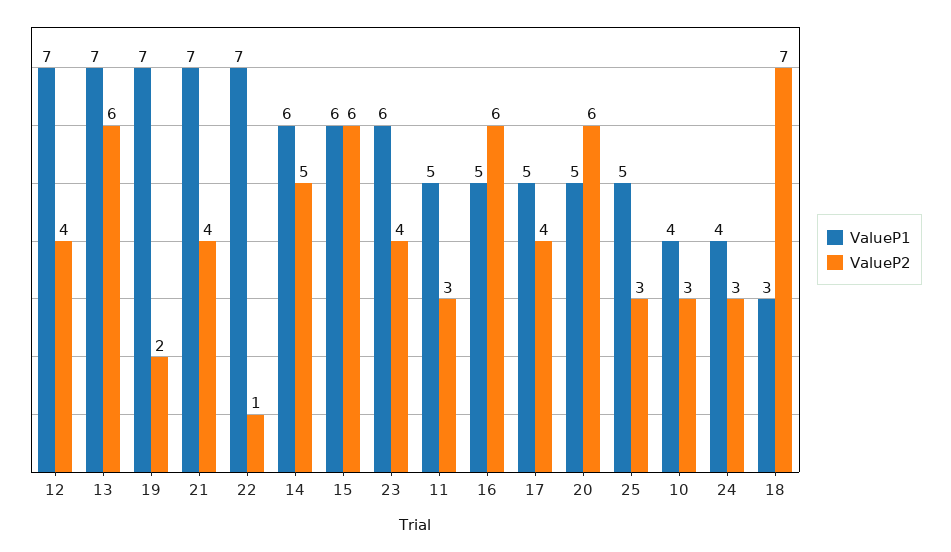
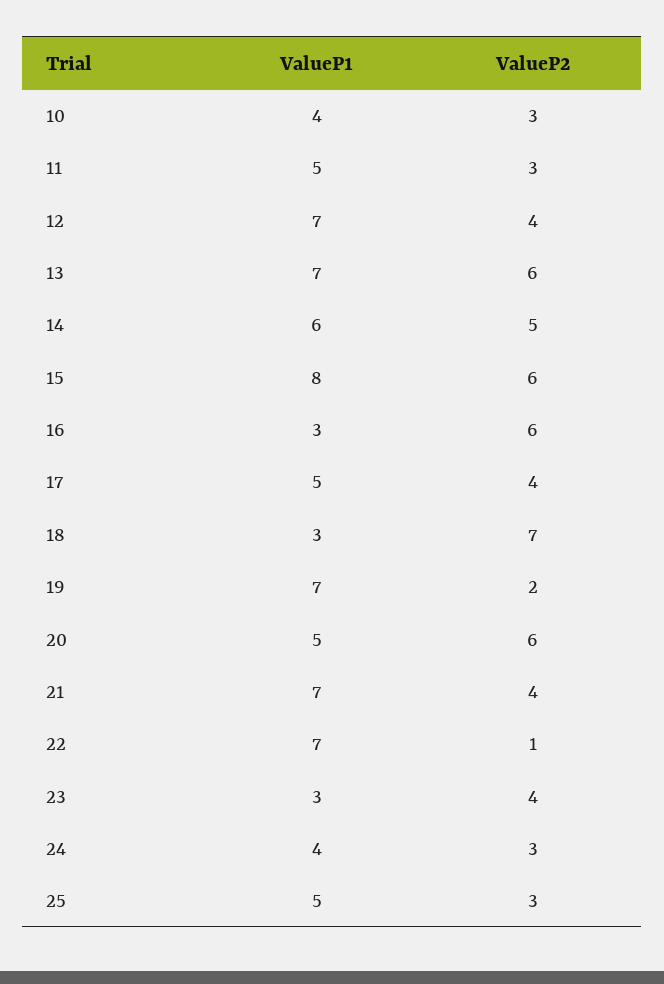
  {
    "ValueP1": {
      "12": 7,
      "13": 7,
      "19": 7,
      "21": 7,
      "22": 7,
      "14": 6,
-     "15": 6,
+     "15": 8,
-     "23": 6,
+     "23": 3,
      "11": 5,
-     "16": 5,
+     "16": 3,
      "17": 5,
      "20": 5,
      "25": 5,
      "10": 4,
      "24": 4,
      "18": 3
    },
    "ValueP2": {
      "12": 4,
      "13": 6,
      "19": 2,
      "21": 4,
      "22": 1,
      "14": 5,
      "15": 6,
      "23": 4,
      "11": 3,
      "16": 6,
      "17": 4,
      "20": 6,
      "25": 3,
      "10": 3,
      "24": 3,
      "18": 7
    }
  }

